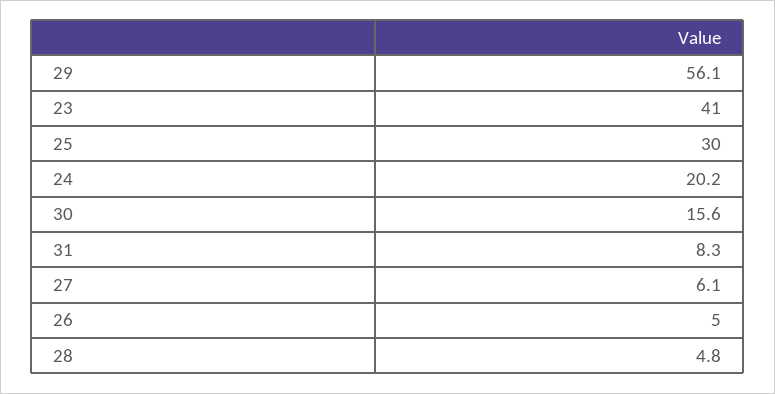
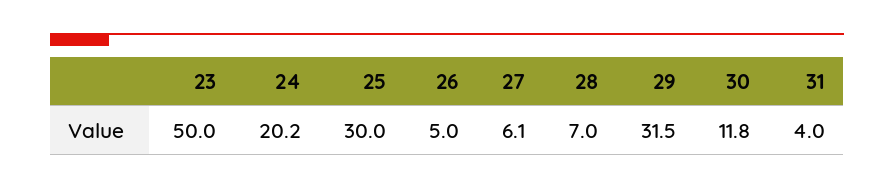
  {
-   "29": 56.1,
+   "29": 31.5,
-   "23": 41,
+   "23": 50,
    "25": 30,
    "24": 20.2,
-   "30": 15.6,
+   "30": 11.8,
-   "31": 8.3,
+   "31": 4,
    "27": 6.1,
    "26": 5,
-   "28": 4.8
+   "28": 7
  }

